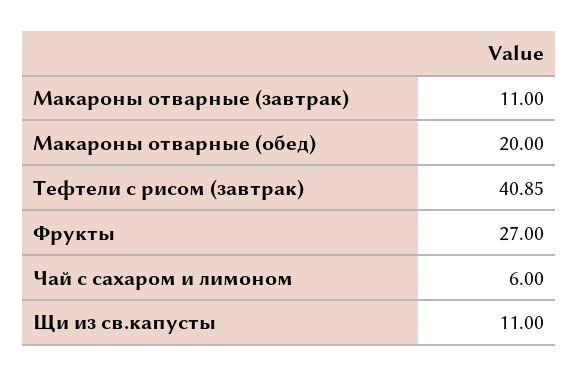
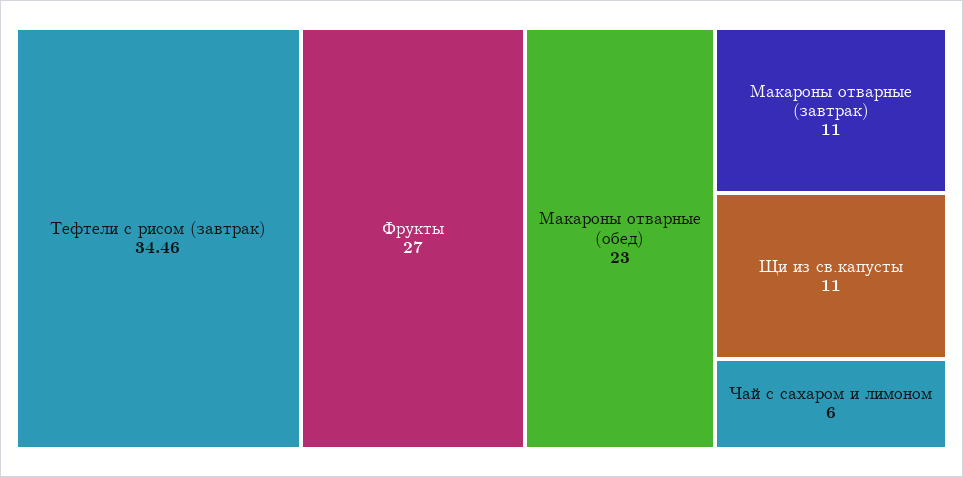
  {
    "Макароны отварные (завтрак)": 11,
-   "Макароны отварные (обед)": 20,
+   "Макароны отварные (обед)": 23,
-   "Тефтели с рисом (завтрак)": 40.85,
+   "Тефтели с рисом (завтрак)": 34.46,
    "Фрукты": 27,
    "Чай с сахаром и лимоном": 6,
    "Щи из св.капусты": 11
  }

